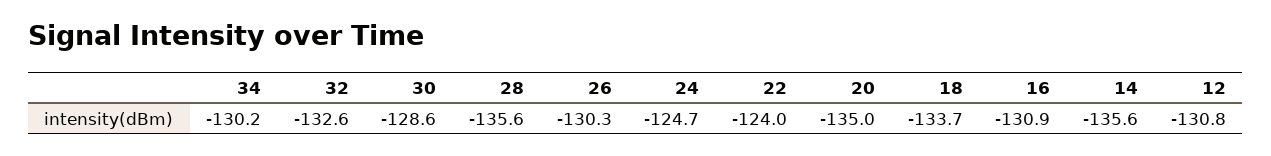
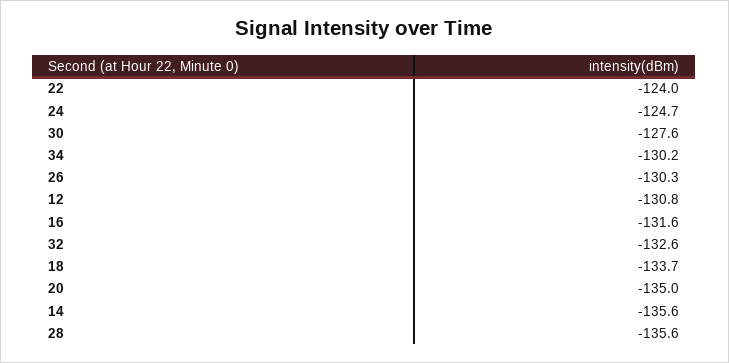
  {
    "34": -130.2,
    "32": -132.6,
-   "30": -128.6,
+   "30": -127.6,
    "28": -135.6,
    "26": -130.3,
    "24": -124.7,
    "22": -124,
    "20": -135,
    "18": -133.7,
-   "16": -130.9,
+   "16": -131.6,
    "14": -135.6,
    "12": -130.8
  }

